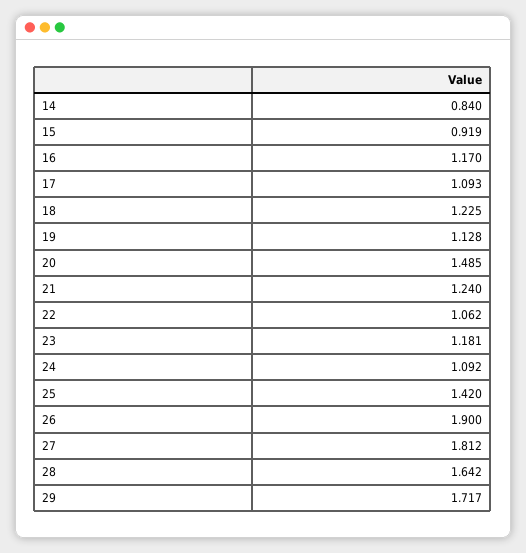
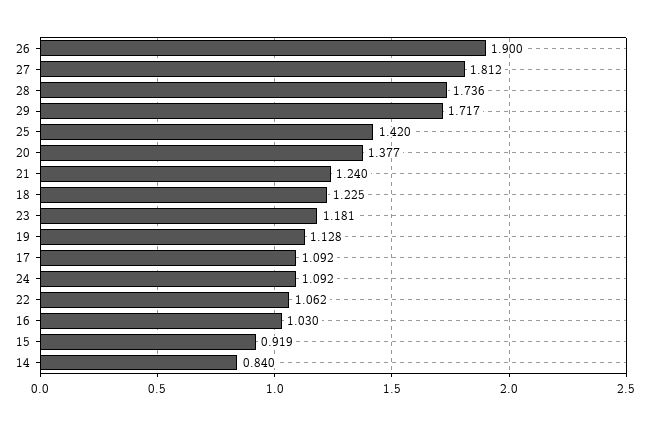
  {
    "14": 0.84,
    "15": 0.919,
-   "16": 1.17,
+   "16": 1.03,
-   "17": 1.093,
+   "17": 1.092,
    "18": 1.225,
    "19": 1.128,
-   "20": 1.485,
+   "20": 1.377,
    "21": 1.24,
    "22": 1.062,
    "23": 1.181,
    "24": 1.092,
    "25": 1.42,
    "26": 1.9,
    "27": 1.812,
-   "28": 1.642,
+   "28": 1.736,
    "29": 1.717
  }

